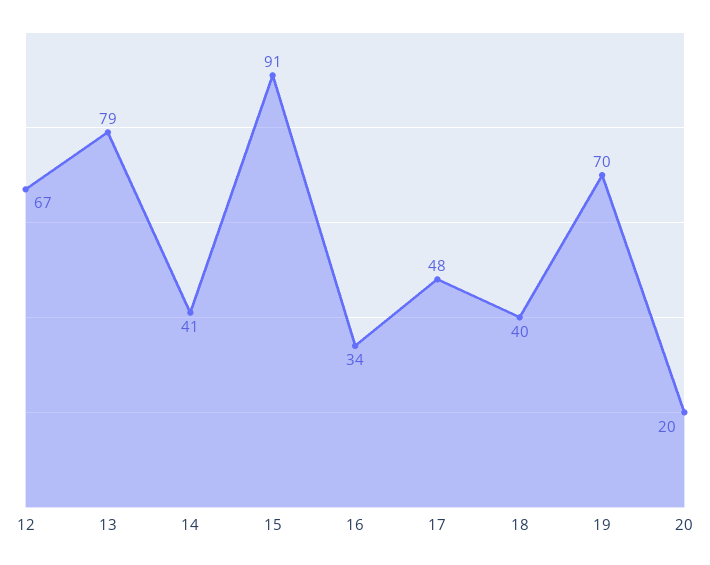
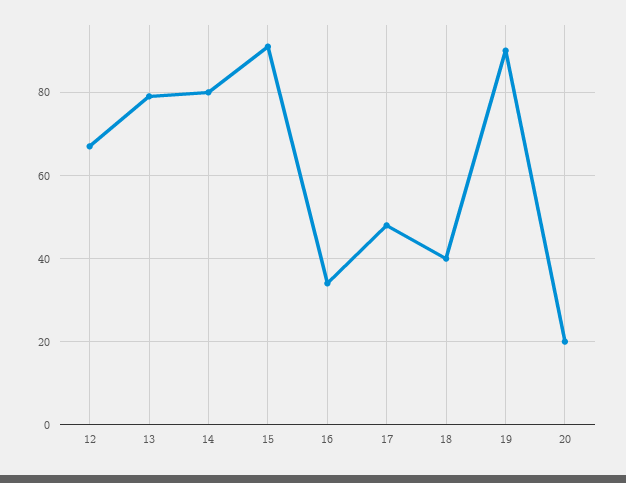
  {
    "12": 67,
    "13": 79,
-   "14": 41,
+   "14": 80,
    "15": 91,
    "16": 34,
    "17": 48,
    "18": 40,
-   "19": 70,
+   "19": 90,
    "20": 20
  }

